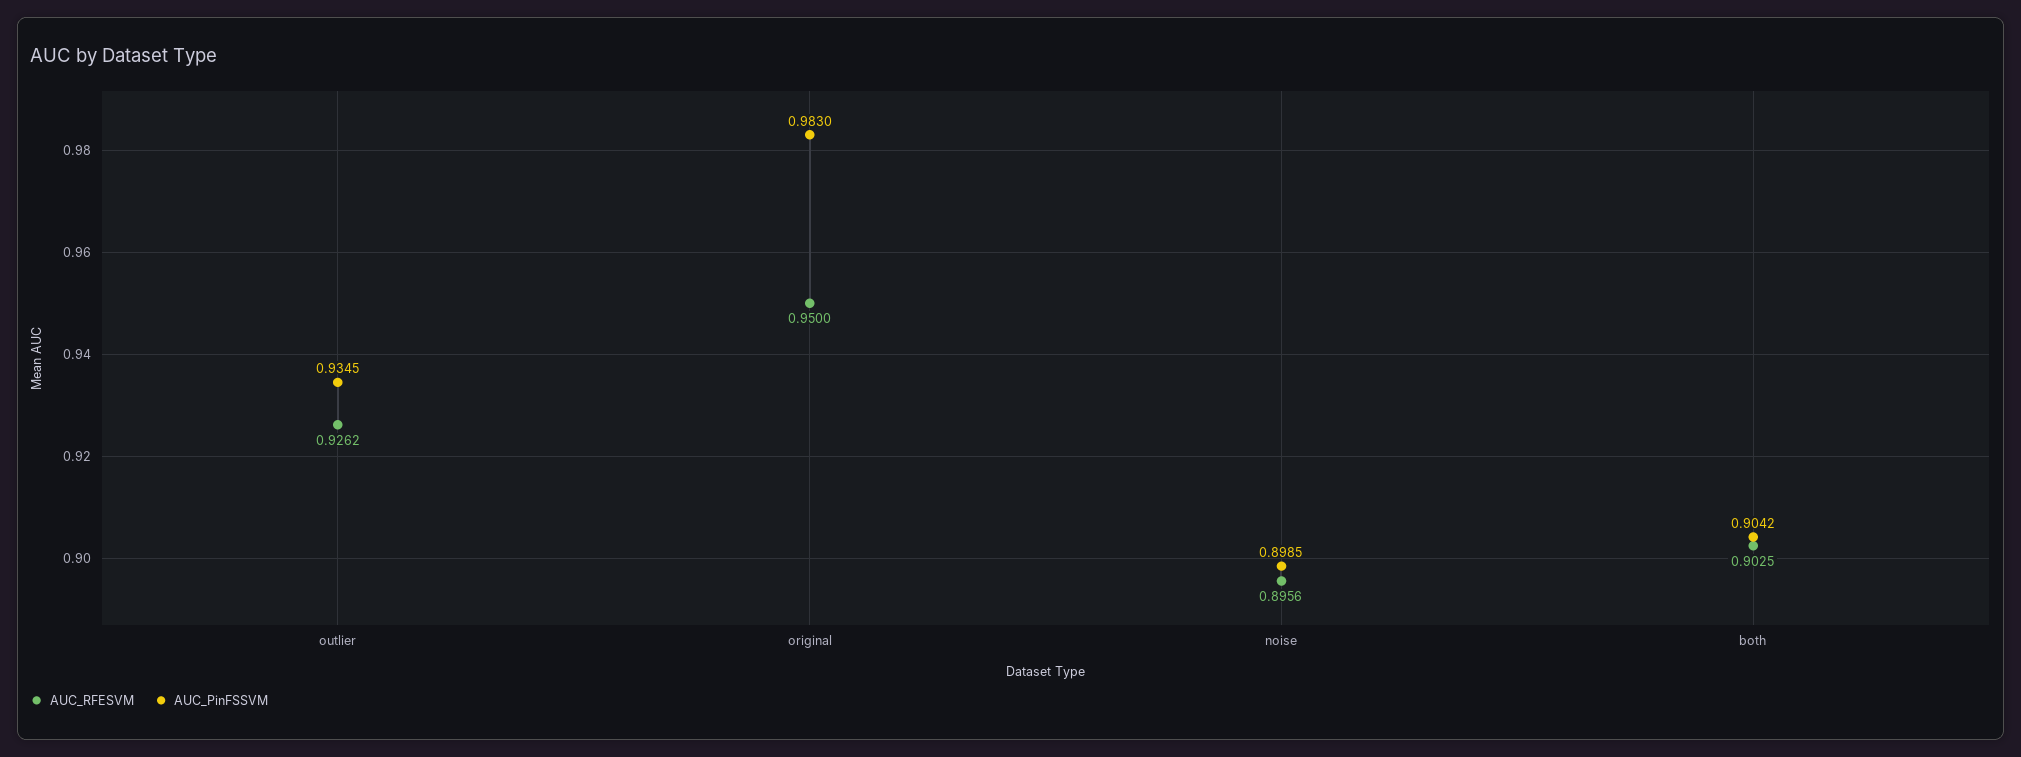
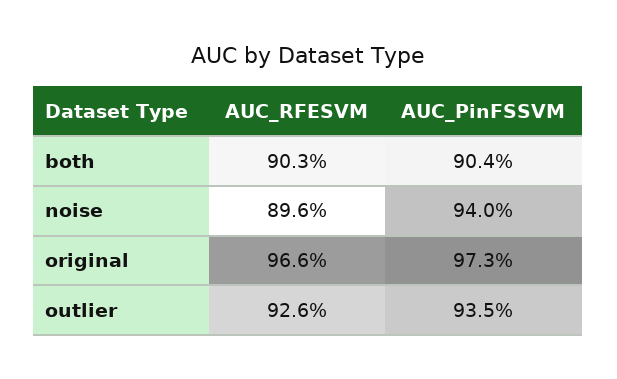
  {
    "AUC_RFESVM": {
      "outlier": 0.9262,
-     "original": 0.95,
+     "original": 0.966,
      "noise": 0.8956,
      "both": 0.9025
    },
    "AUC_PinFSSVM": {
      "outlier": 0.9345,
-     "original": 0.983,
+     "original": 0.973,
-     "noise": 0.8985,
+     "noise": 0.94,
      "both": 0.9042
    }
  }

